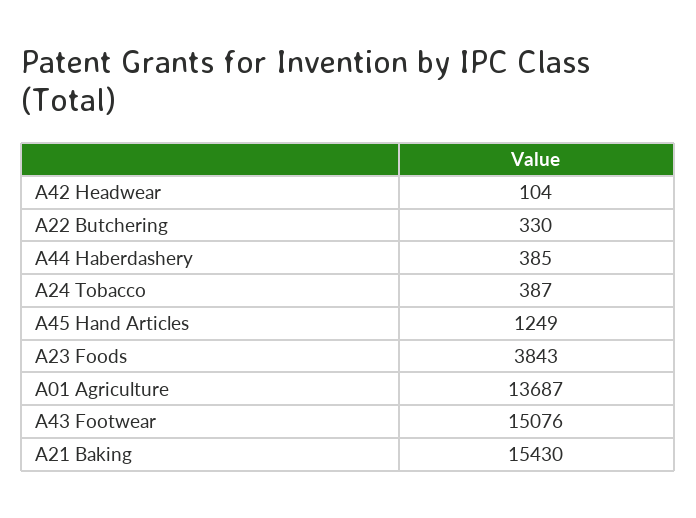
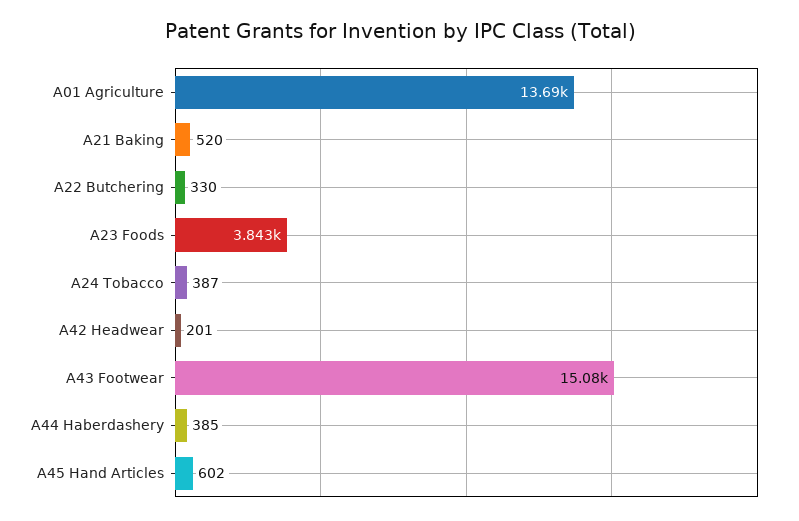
  {
-   "A42 Headwear": 104,
+   "A42 Headwear": 201,
    "A22 Butchering": 330,
    "A44 Haberdashery": 385,
    "A24 Tobacco": 387,
-   "A45 Hand Articles": 1249,
+   "A45 Hand Articles": 602,
    "A23 Foods": 3843,
    "A01 Agriculture": 13687,
    "A43 Footwear": 15076,
-   "A21 Baking": 15430
+   "A21 Baking": 520
  }

